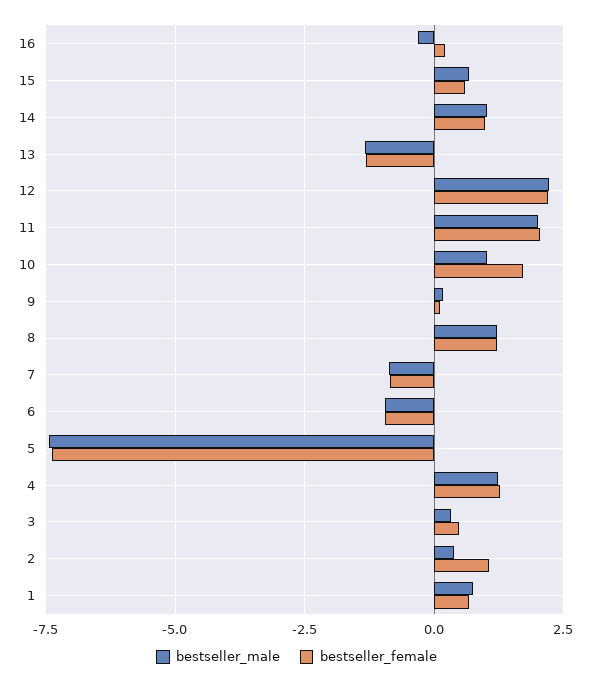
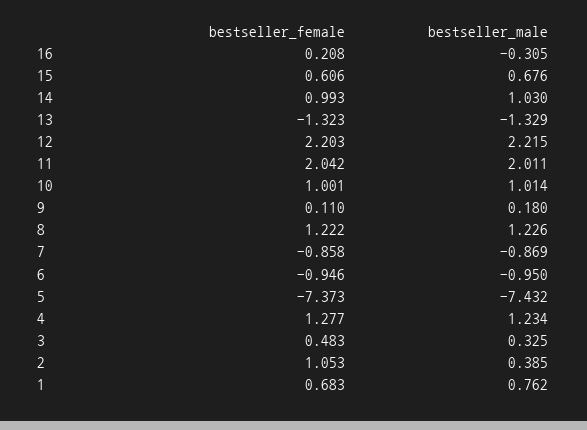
  {
    "bestseller_male": {
      "16": -0.305,
      "15": 0.676,
      "14": 1.03,
      "13": -1.329,
      "12": 2.215,
      "11": 2.011,
      "10": 1.014,
      "9": 0.18,
      "8": 1.226,
      "7": -0.869,
      "6": -0.95,
      "5": -7.432,
      "4": 1.234,
      "3": 0.325,
      "2": 0.385,
      "1": 0.762
    },
    "bestseller_female": {
      "16": 0.208,
      "15": 0.606,
      "14": 0.993,
      "13": -1.323,
      "12": 2.203,
      "11": 2.042,
-     "10": 1.75,
+     "10": 1.001,
      "9": 0.11,
      "8": 1.222,
      "7": -0.858,
      "6": -0.946,
      "5": -7.373,
      "4": 1.277,
      "3": 0.483,
      "2": 1.053,
      "1": 0.683
    }
  }

